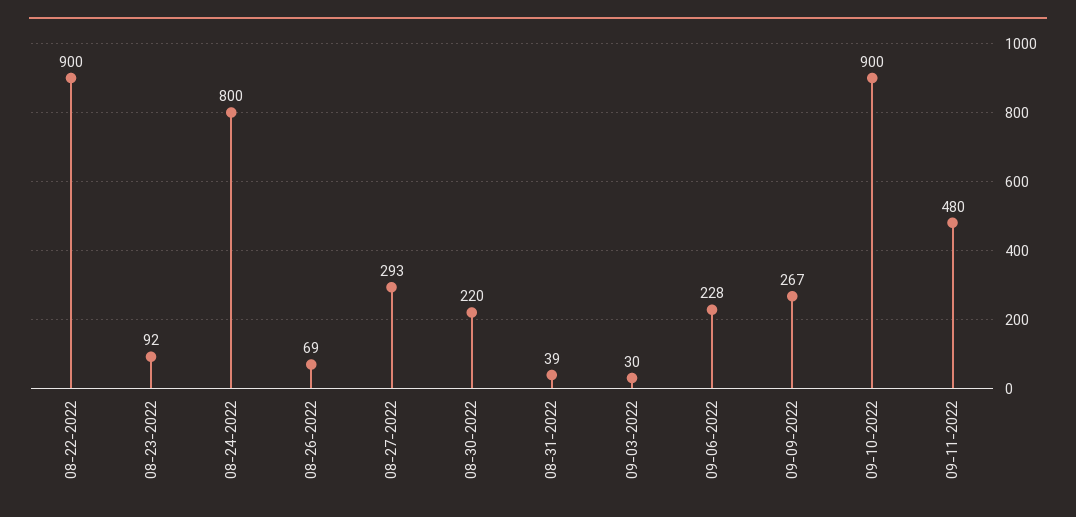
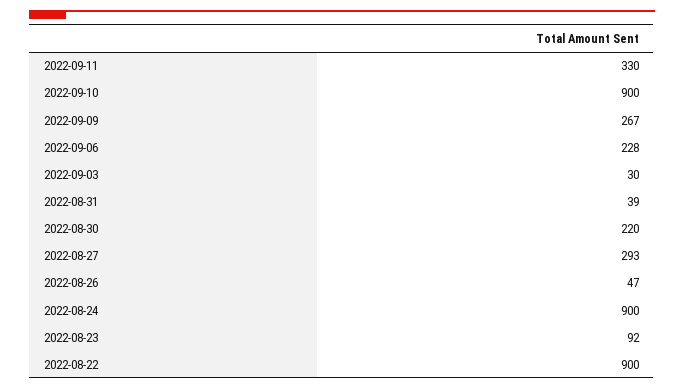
  {
    "08-22-2022": 900,
    "08-23-2022": 92,
-   "08-24-2022": 800,
+   "08-24-2022": 900,
-   "08-26-2022": 69,
+   "08-26-2022": 47,
    "08-27-2022": 293,
    "08-30-2022": 220,
    "08-31-2022": 39,
    "09-03-2022": 30,
    "09-06-2022": 228,
    "09-09-2022": 267,
    "09-10-2022": 900,
-   "09-11-2022": 480
+   "09-11-2022": 330
  }

